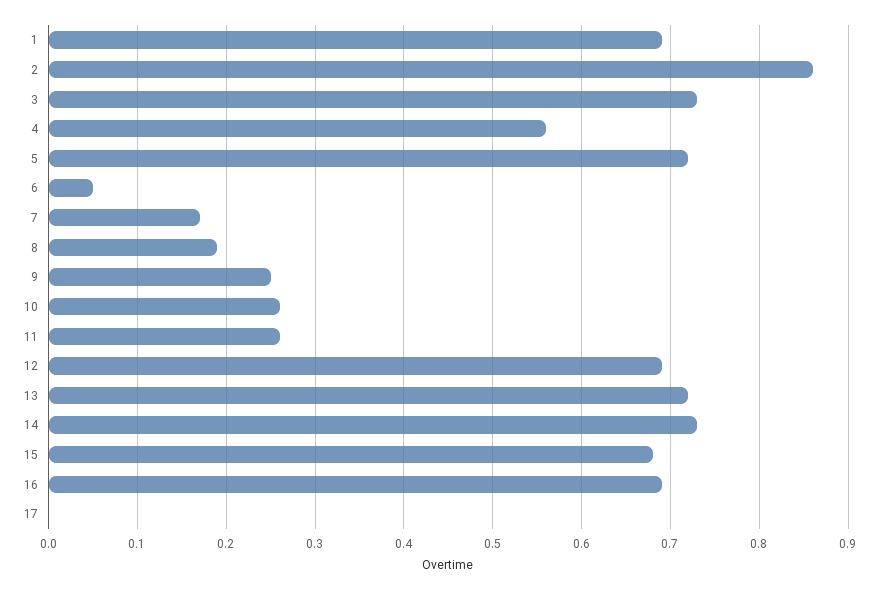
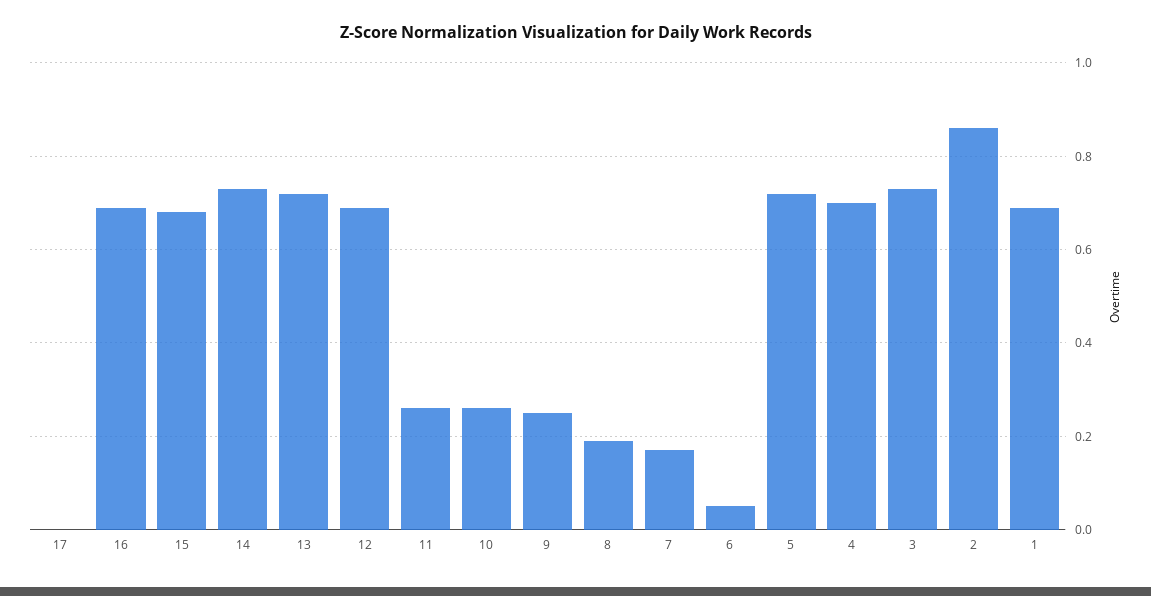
  {
    "1": 0.69,
    "2": 0.86,
    "3": 0.73,
-   "4": 0.56,
+   "4": 0.7,
    "5": 0.72,
    "6": 0.05,
    "7": 0.17,
    "8": 0.19,
    "9": 0.25,
    "10": 0.26,
    "11": 0.26,
    "12": 0.69,
    "13": 0.72,
    "14": 0.73,
    "15": 0.68,
    "16": 0.69,
    "17": 0
  }

